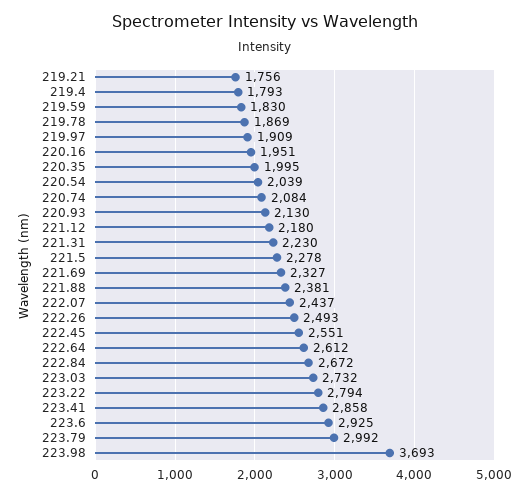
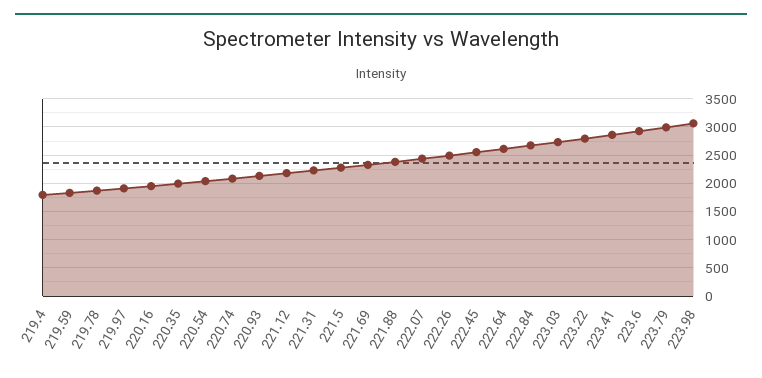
  {
-   "219.21": 1756,
    "219.4": 1793,
    "219.59": 1830,
    "219.78": 1869,
    "219.97": 1909,
    "220.16": 1951,
    "220.35": 1995,
    "220.54": 2039,
    "220.74": 2084,
    "220.93": 2130,
    "221.12": 2180,
    "221.31": 2230,
    "221.5": 2278,
    "221.69": 2327,
    "221.88": 2381,
    "222.07": 2437,
    "222.26": 2493,
    "222.45": 2551,
    "222.64": 2612,
    "222.84": 2672,
    "223.03": 2732,
    "223.22": 2794,
    "223.41": 2858,
    "223.6": 2925,
    "223.79": 2992,
-   "223.98": 3693
+   "223.98": 3000
  }

